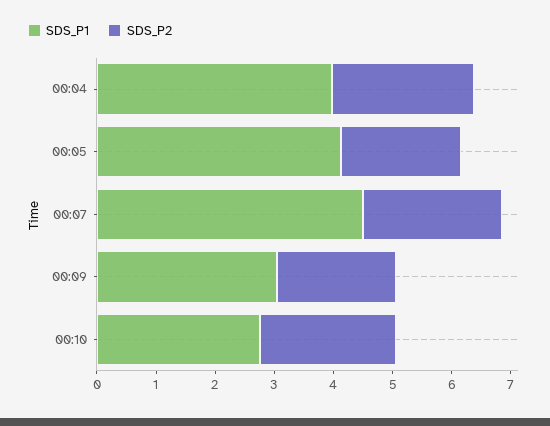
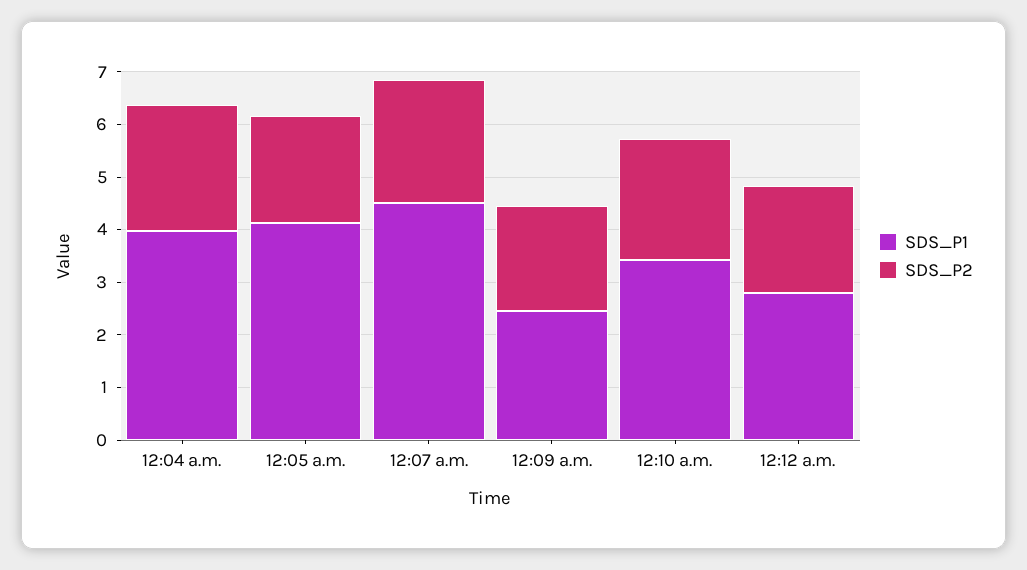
  {
    "SDS_P1": {
      "00:04": 4,
      "00:05": 4.2,
      "00:07": 4.6,
-     "00:09": 3,
+     "00:09": 2.4,
-     "00:10": 2.8
+     "00:10": 3.4,
+     "12:12 a.m.": 2.8
    },
    "SDS_P2": {
      "00:04": 2.4,
      "00:05": 2,
      "00:07": 2.4,
      "00:09": 2,
-     "00:10": 2.4
+     "00:10": 2.4,
+     "12:12 a.m.": 2
    }
  }

